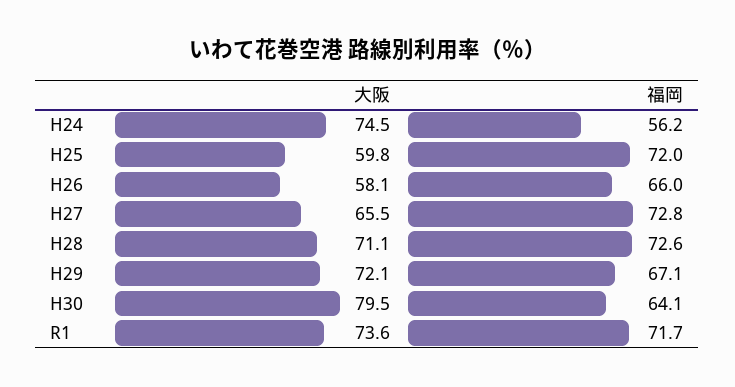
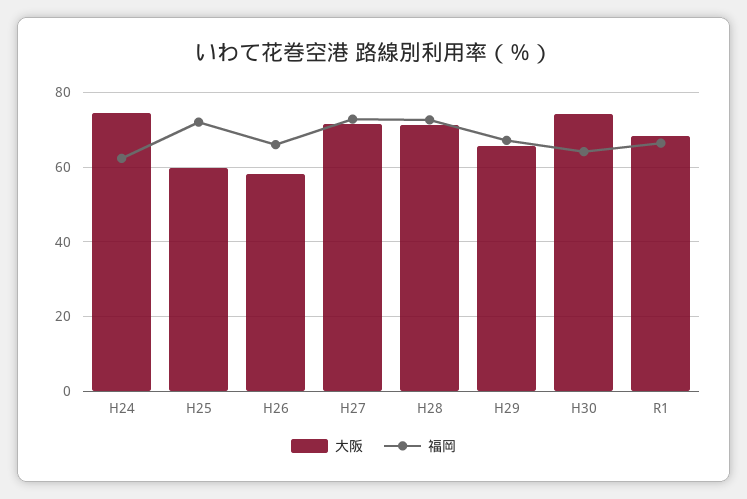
  {
    "大阪": {
      "H24": 74.5,
      "H25": 59.8,
      "H26": 58.1,
-     "H27": 65.5,
+     "H27": 72,
      "H28": 71.1,
-     "H29": 72.1,
+     "H29": 66,
-     "H30": 79.5,
+     "H30": 74,
-     "R1": 73.6
+     "R1": 68
    },
    "福岡": {
-     "H24": 56.2,
+     "H24": 62,
      "H25": 72,
      "H26": 66,
      "H27": 72.8,
      "H28": 72.6,
      "H29": 67.1,
      "H30": 64.1,
-     "R1": 71.7
+     "R1": 66
    }
  }

